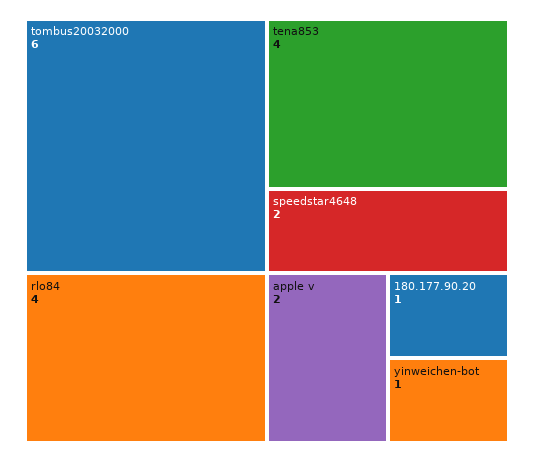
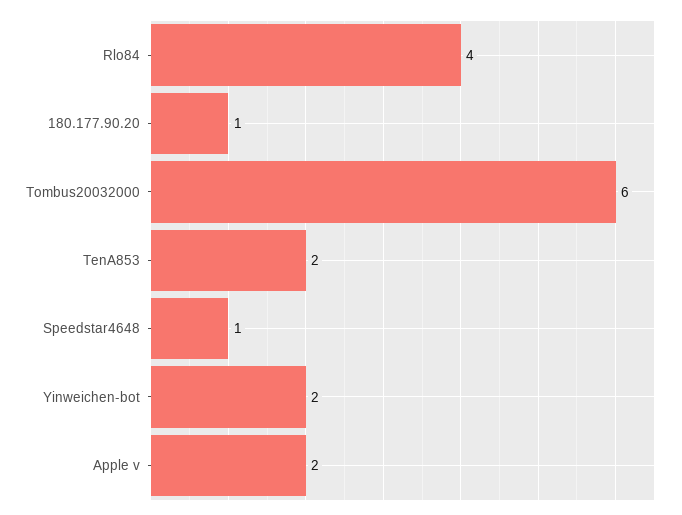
  {
    "tombus20032000": 6,
    "rlo84": 4,
-   "tena853": 4,
+   "tena853": 2,
-   "speedstar4648": 2,
+   "speedstar4648": 1,
    "apple v": 2,
    "180.177.90.20": 1,
-   "yinweichen-bot": 1
+   "yinweichen-bot": 2
  }

